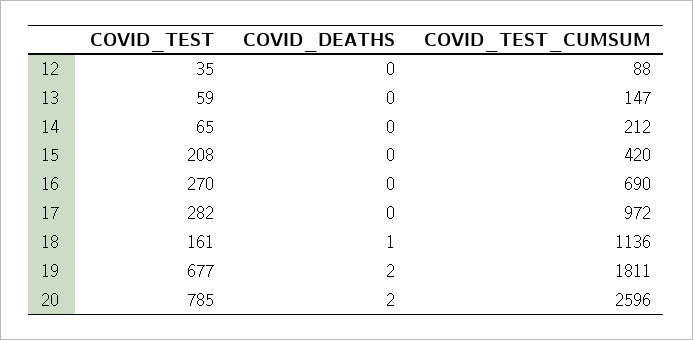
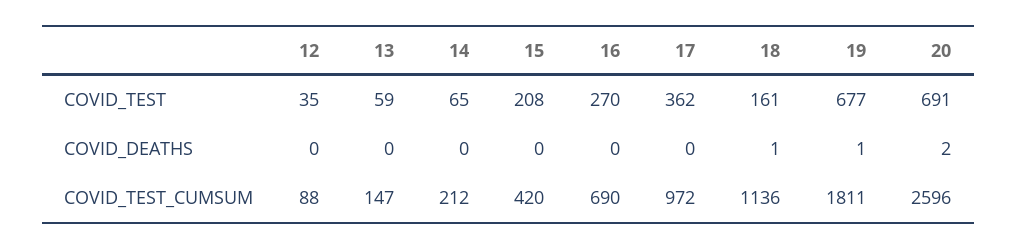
  {
    "COVID_TEST": {
      "12": 35,
      "13": 59,
      "14": 65,
      "15": 208,
      "16": 270,
-     "17": 282,
+     "17": 362,
      "18": 161,
      "19": 677,
-     "20": 785
+     "20": 691
    },
    "COVID_DEATHS": {
      "12": 0,
      "13": 0,
      "14": 0,
      "15": 0,
      "16": 0,
      "17": 0,
      "18": 1,
-     "19": 2,
+     "19": 1,
      "20": 2
    },
    "COVID_TEST_CUMSUM": {
      "12": 88,
      "13": 147,
      "14": 212,
      "15": 420,
      "16": 690,
      "17": 972,
      "18": 1136,
      "19": 1811,
      "20": 2596
    }
  }

